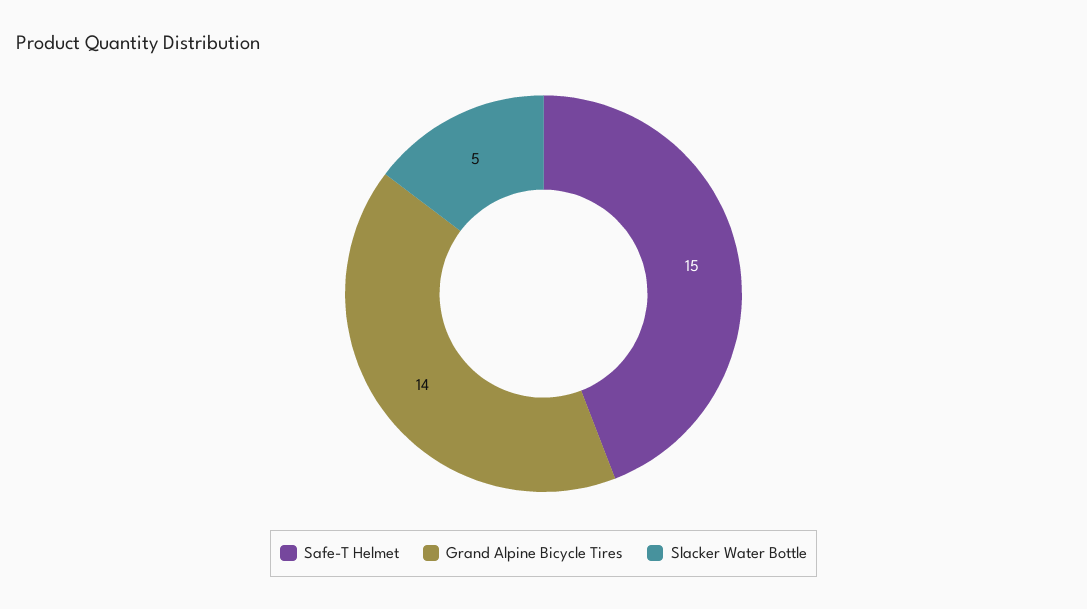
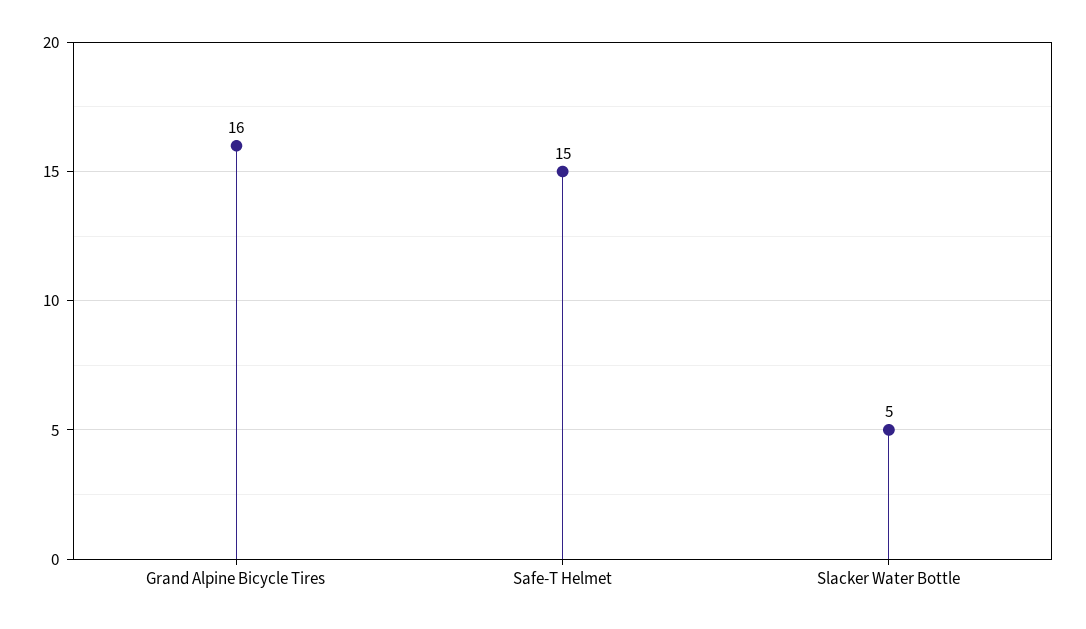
  {
    "Safe-T Helmet": 15,
-   "Grand Alpine Bicycle Tires": 14,
+   "Grand Alpine Bicycle Tires": 16,
    "Slacker Water Bottle": 5
  }

